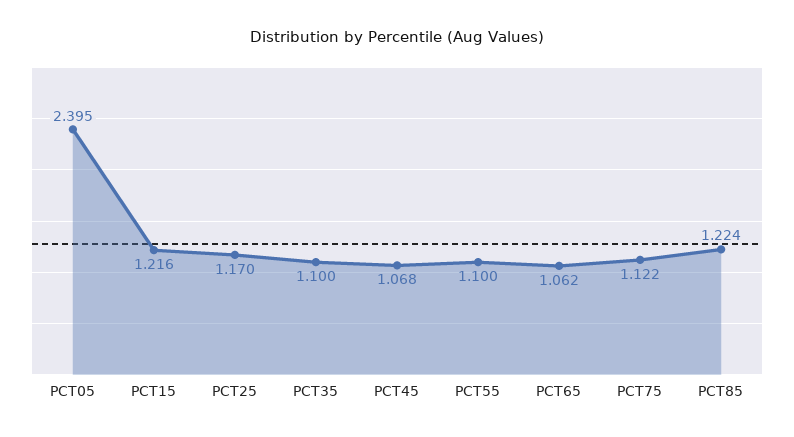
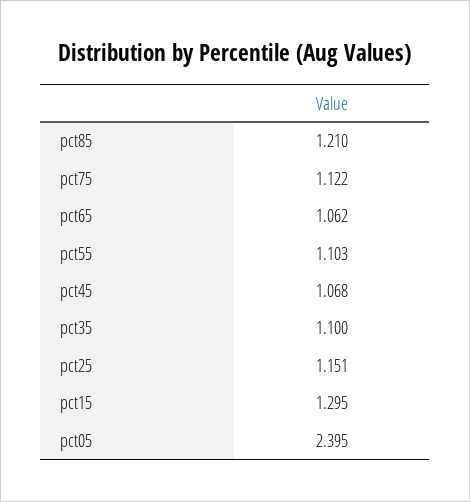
  {
    "PCT05": 2.395,
-   "PCT15": 1.216,
+   "PCT15": 1.295,
-   "PCT25": 1.17,
+   "PCT25": 1.151,
    "PCT35": 1.1,
    "PCT45": 1.068,
-   "PCT55": 1.1,
+   "PCT55": 1.103,
    "PCT65": 1.062,
    "PCT75": 1.122,
-   "PCT85": 1.224
+   "PCT85": 1.21
  }

